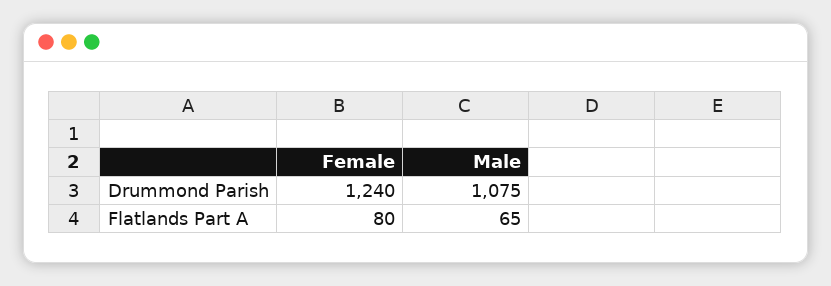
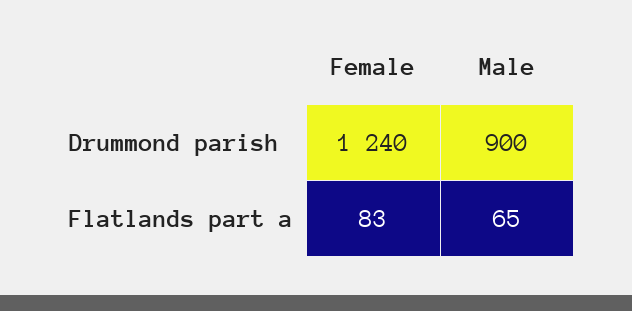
  {
    "Female": {
      "Drummond Parish": 1240,
-     "Flatlands Part A": 80
+     "Flatlands Part A": 83
    },
    "Male": {
-     "Drummond Parish": 1075,
+     "Drummond Parish": 900,
      "Flatlands Part A": 65
    }
  }

